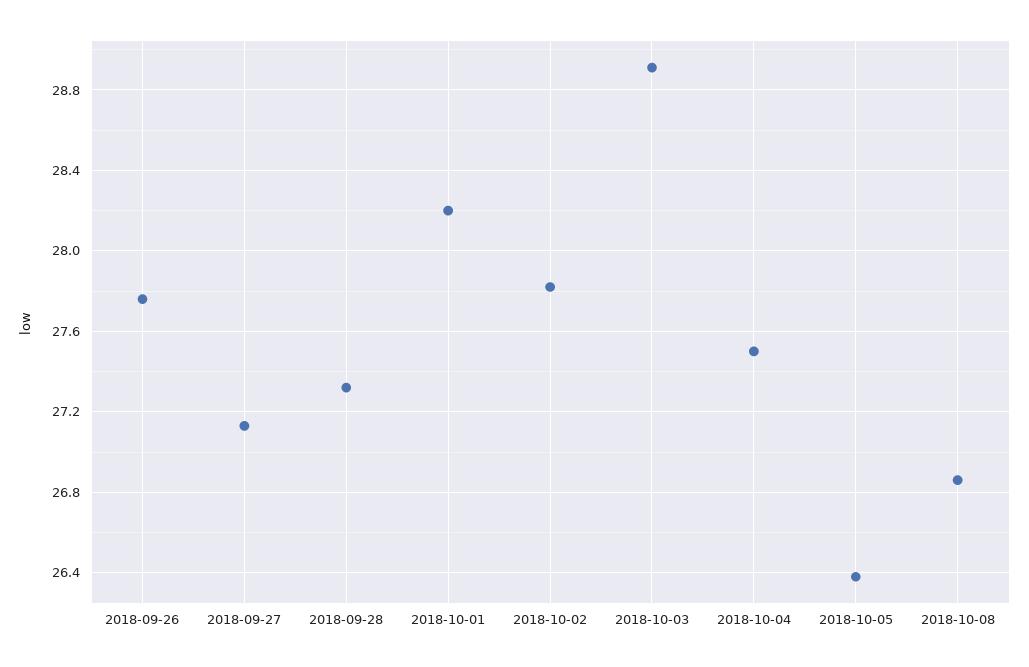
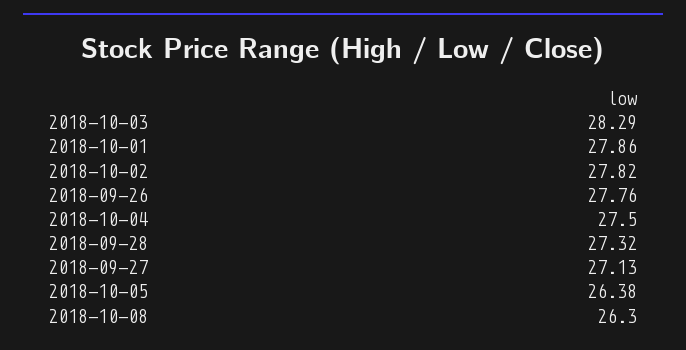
  {
    "2018-09-26": 27.76,
    "2018-09-27": 27.13,
    "2018-09-28": 27.32,
-   "2018-10-01": 28.2,
+   "2018-10-01": 27.86,
    "2018-10-02": 27.82,
-   "2018-10-03": 28.9,
+   "2018-10-03": 28.29,
    "2018-10-04": 27.5,
    "2018-10-05": 26.38,
-   "2018-10-08": 26.85
+   "2018-10-08": 26.3
  }

